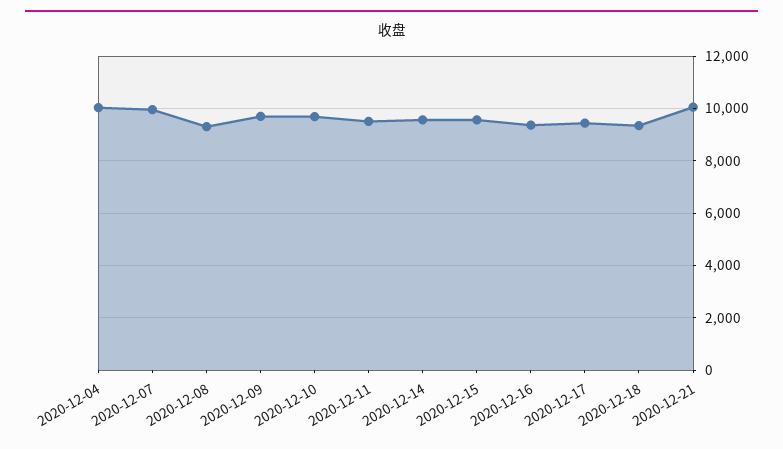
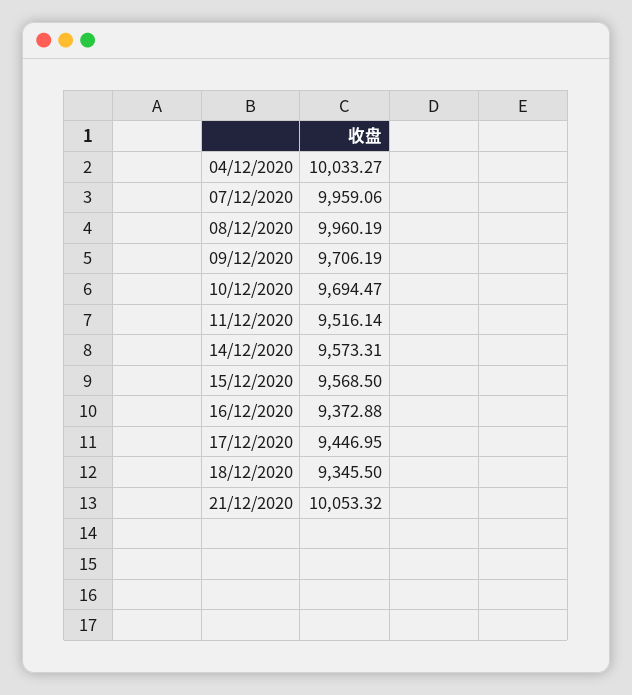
  {
    "2020-12-04": 10033.27,
    "2020-12-07": 9959.06,
-   "2020-12-08": 9250,
+   "2020-12-08": 9960.19,
    "2020-12-09": 9706.19,
    "2020-12-10": 9694.47,
    "2020-12-11": 9516.14,
    "2020-12-14": 9573.31,
    "2020-12-15": 9568.5,
    "2020-12-16": 9372.88,
    "2020-12-17": 9446.95,
    "2020-12-18": 9345.5,
    "2020-12-21": 10053.32
  }

